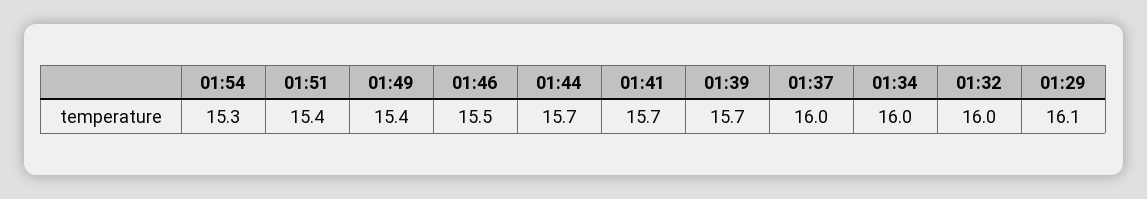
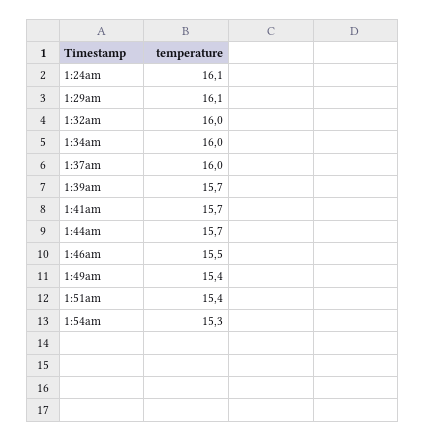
  {
    "01:54": 15.3,
    "01:51": 15.4,
    "01:49": 15.4,
    "01:46": 15.5,
    "01:44": 15.7,
    "01:41": 15.7,
    "01:39": 15.7,
    "01:37": 16,
    "01:34": 16,
    "01:32": 16,
-   "01:29": 16.1
+   "01:29": 16.1,
+   "1:24am": 16.1
  }

